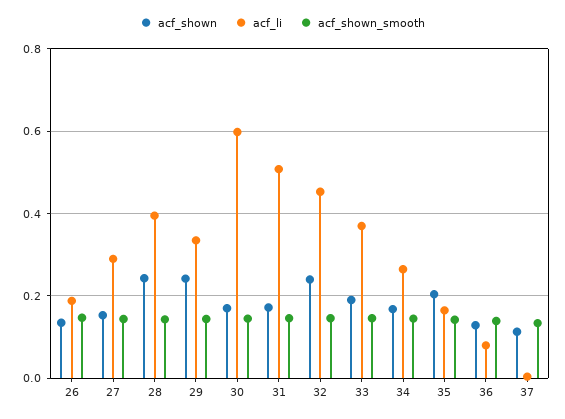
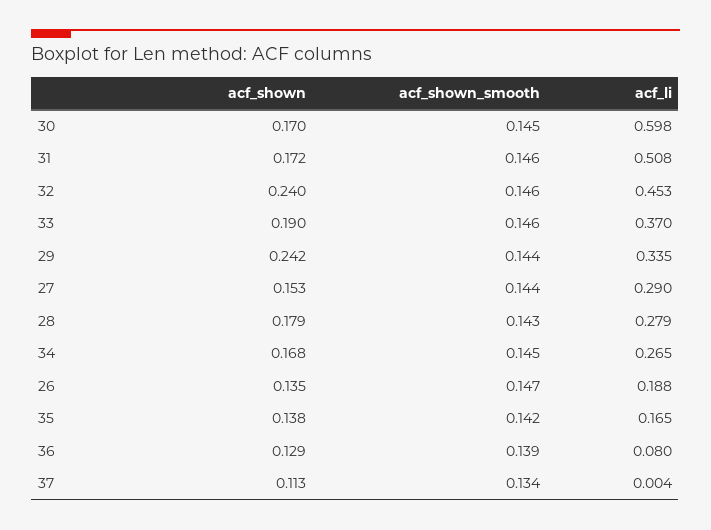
  {
    "acf_shown": {
      "26": 0.135,
      "27": 0.153,
-     "28": 0.24,
+     "28": 0.179,
      "29": 0.242,
      "30": 0.17,
      "31": 0.172,
      "32": 0.24,
      "33": 0.19,
      "34": 0.168,
-     "35": 0.2,
+     "35": 0.138,
      "36": 0.129,
      "37": 0.113
    },
    "acf_li": {
      "26": 0.188,
      "27": 0.29,
-     "28": 0.4,
+     "28": 0.279,
      "29": 0.335,
      "30": 0.598,
      "31": 0.508,
      "32": 0.453,
      "33": 0.37,
      "34": 0.265,
      "35": 0.165,
      "36": 0.08,
      "37": 0.004
    },
    "acf_shown_smooth": {
      "26": 0.147,
      "27": 0.144,
      "28": 0.143,
      "29": 0.144,
      "30": 0.145,
      "31": 0.146,
      "32": 0.146,
      "33": 0.146,
      "34": 0.145,
      "35": 0.142,
      "36": 0.139,
      "37": 0.134
    }
  }

